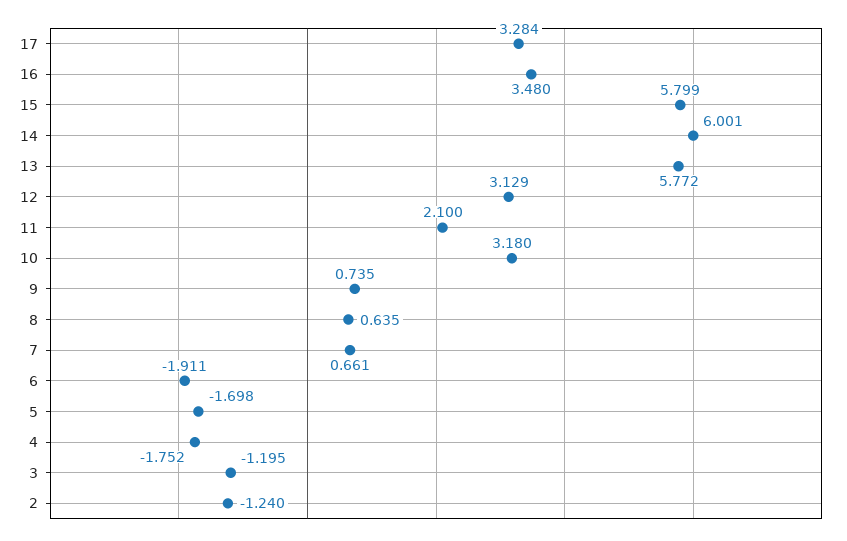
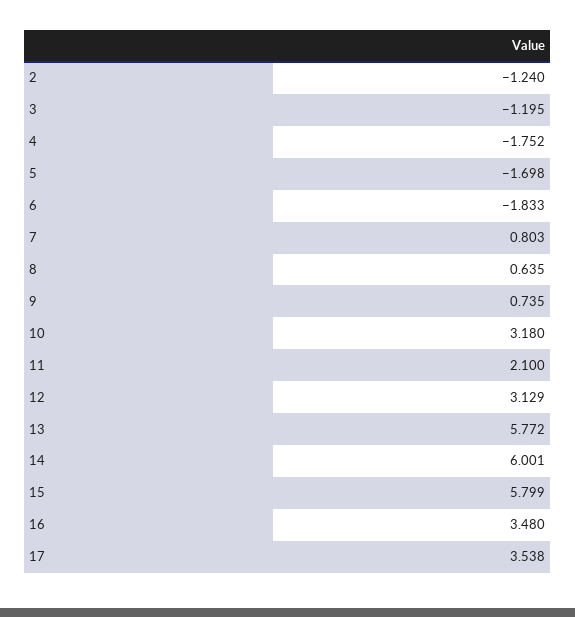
  {
-   "17": 3.284,
+   "17": 3.538,
    "16": 3.48,
    "15": 5.799,
    "14": 6.001,
    "13": 5.772,
    "12": 3.129,
    "11": 2.1,
    "10": 3.18,
    "9": 0.735,
    "8": 0.635,
-   "7": 0.661,
+   "7": 0.803,
-   "6": -1.911,
+   "6": -1.833,
    "5": -1.698,
    "4": -1.752,
    "3": -1.195,
    "2": -1.24
  }

